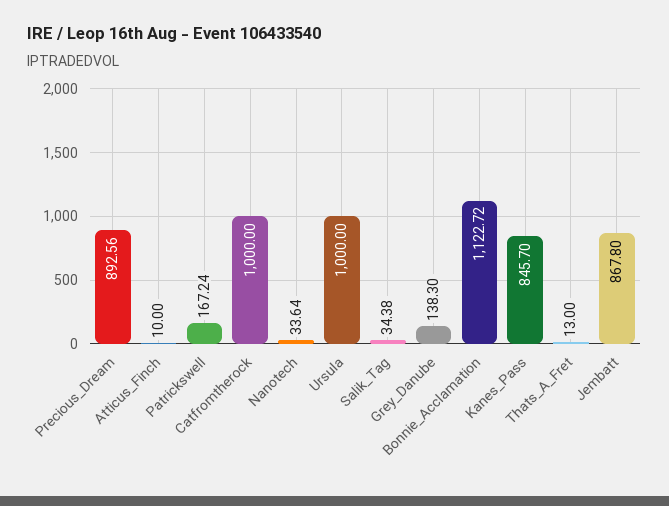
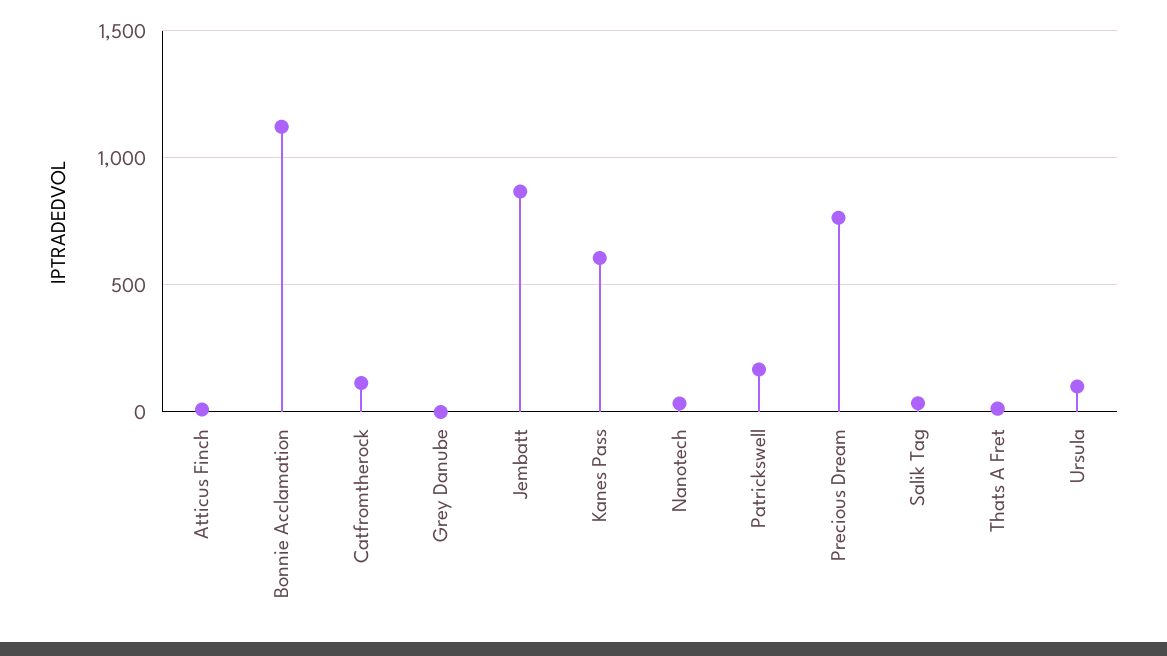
  {
-   "Precious_Dream": 892.56,
+   "Precious_Dream": 750,
    "Atticus_Finch": 10,
    "Patrickswell": 167.24,
-   "Catfromtherock": 1000,
+   "Catfromtherock": 100,
    "Nanotech": 33.64,
-   "Ursula": 1000,
+   "Ursula": 100,
    "Salik_Tag": 34.38,
-   "Grey_Danube": 138.3,
+   "Grey_Danube": 0,
    "Bonnie_Acclamation": 1122.72,
-   "Kanes_Pass": 845.7,
+   "Kanes_Pass": 600,
    "Thats_A_Fret": 13,
    "Jembatt": 867.8
  }

